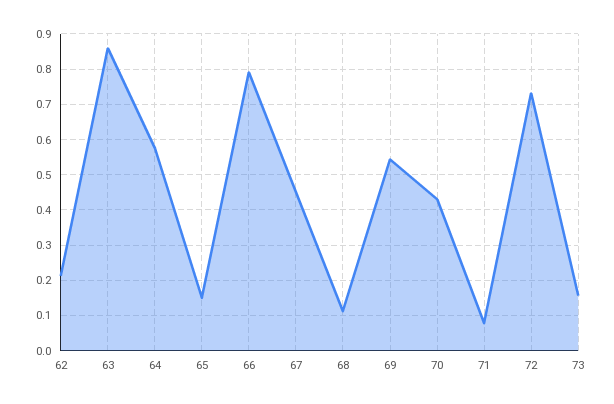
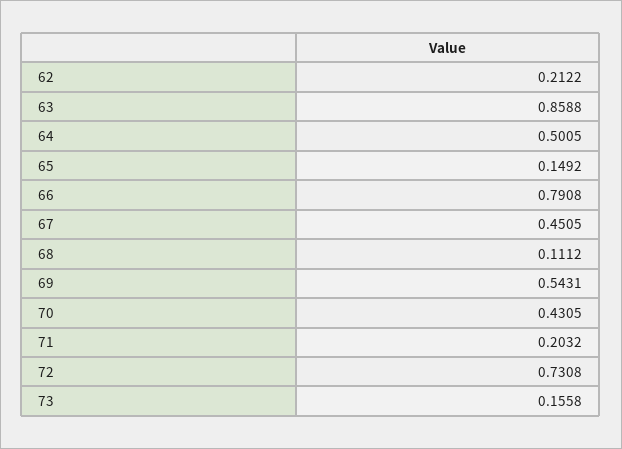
  {
    "62": 0.2122,
    "63": 0.8588,
-   "64": 0.58,
+   "64": 0.5005,
    "65": 0.1492,
    "66": 0.7908,
    "67": 0.4505,
    "68": 0.1112,
    "69": 0.5431,
    "70": 0.4305,
-   "71": 0.08,
+   "71": 0.2032,
    "72": 0.7308,
    "73": 0.1558
  }

